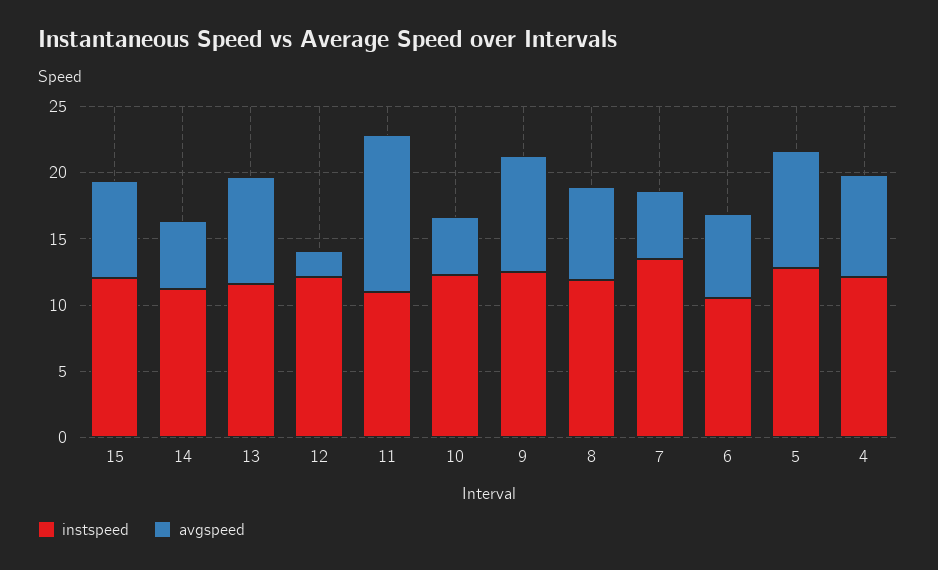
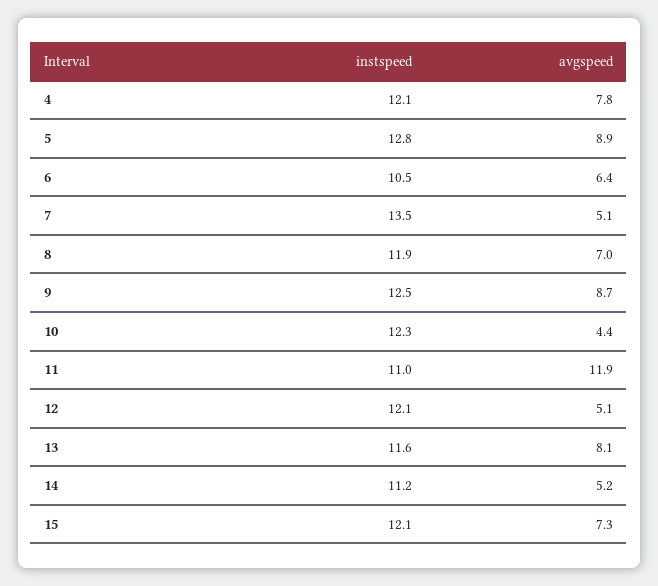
  {
    "instspeed": {
      "15": 12.1,
      "14": 11.2,
      "13": 11.6,
      "12": 12.1,
      "11": 11,
      "10": 12.3,
      "9": 12.5,
      "8": 11.9,
      "7": 13.5,
      "6": 10.5,
      "5": 12.8,
      "4": 12.1
    },
    "avgspeed": {
      "15": 7.3,
      "14": 5.2,
      "13": 8.1,
-     "12": 2,
+     "12": 5.1,
      "11": 11.9,
      "10": 4.4,
      "9": 8.7,
      "8": 7,
      "7": 5.1,
      "6": 6.4,
      "5": 8.9,
      "4": 7.8
    }
  }

